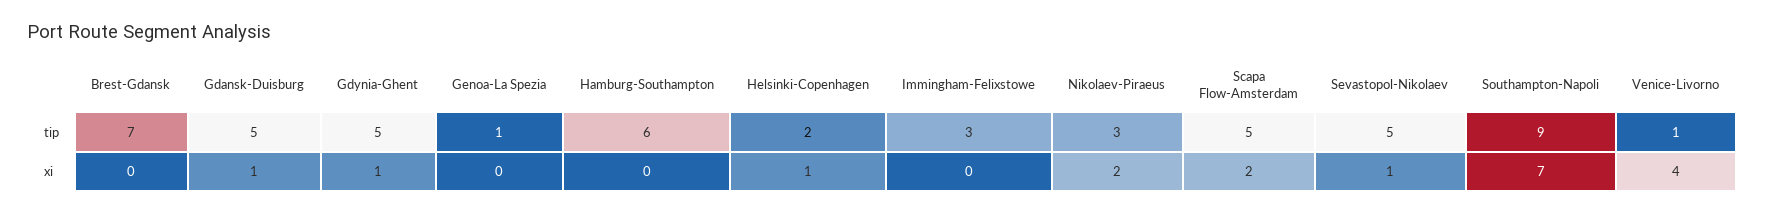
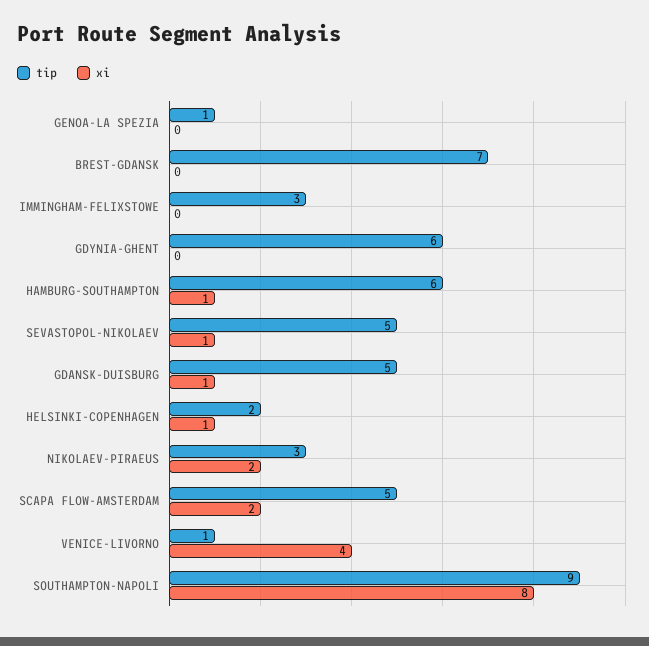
  {
    "tip": {
      "Brest-Gdansk": 7,
      "Gdansk-Duisburg": 5,
-     "Gdynia-Ghent": 5,
+     "Gdynia-Ghent": 6,
      "Genoa-La Spezia": 1,
      "Hamburg-Southampton": 6,
      "Helsinki-Copenhagen": 2,
      "Immingham-Felixstowe": 3,
      "Nikolaev-Piraeus": 3,
      "Scapa Flow-Amsterdam": 5,
      "Sevastopol-Nikolaev": 5,
      "Southampton-Napoli": 9,
      "Venice-Livorno": 1
    },
    "xi": {
      "Brest-Gdansk": 0,
      "Gdansk-Duisburg": 1,
-     "Gdynia-Ghent": 1,
+     "Gdynia-Ghent": 0,
      "Genoa-La Spezia": 0,
-     "Hamburg-Southampton": 0,
+     "Hamburg-Southampton": 1,
      "Helsinki-Copenhagen": 1,
      "Immingham-Felixstowe": 0,
      "Nikolaev-Piraeus": 2,
      "Scapa Flow-Amsterdam": 2,
      "Sevastopol-Nikolaev": 1,
-     "Southampton-Napoli": 7,
+     "Southampton-Napoli": 8,
      "Venice-Livorno": 4
    }
  }

